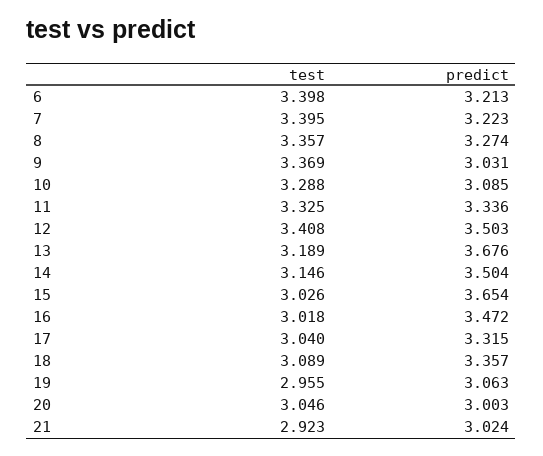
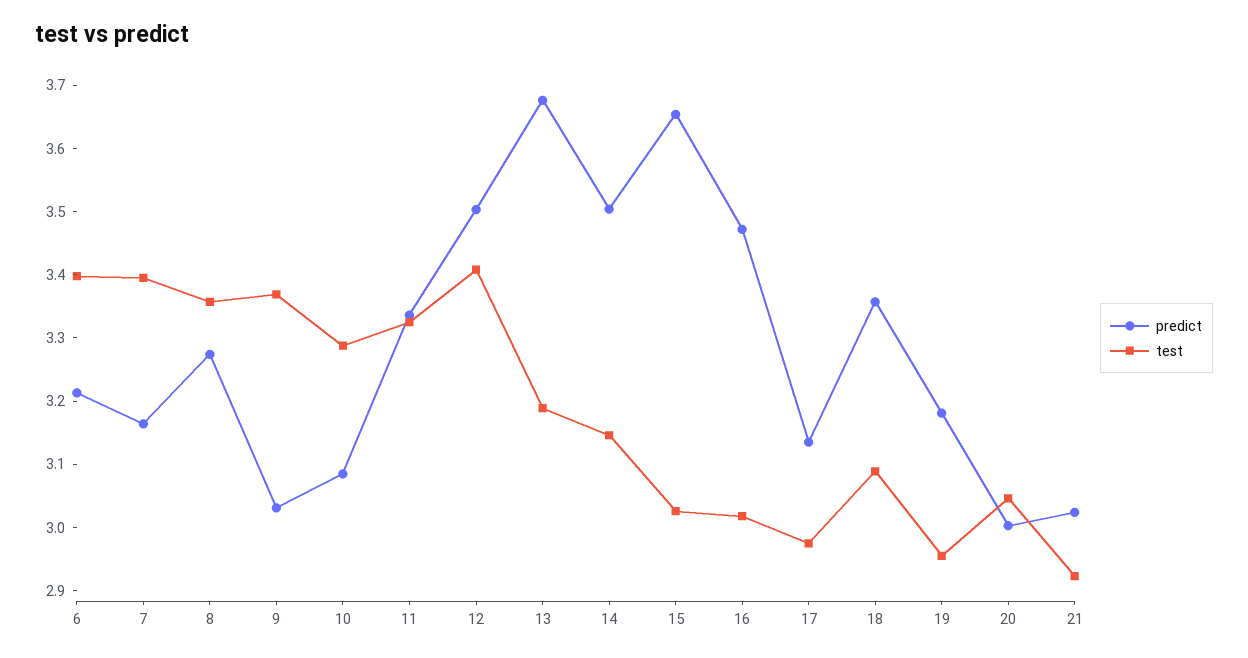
  {
    "test": {
      "6": 3.398,
      "7": 3.395,
      "8": 3.357,
      "9": 3.369,
      "10": 3.288,
      "11": 3.325,
      "12": 3.408,
      "13": 3.189,
      "14": 3.146,
      "15": 3.026,
      "16": 3.018,
-     "17": 3.04,
+     "17": 2.98,
      "18": 3.089,
      "19": 2.955,
      "20": 3.046,
      "21": 2.923
    },
    "predict": {
      "6": 3.213,
-     "7": 3.223,
+     "7": 3.16,
      "8": 3.274,
      "9": 3.031,
      "10": 3.085,
      "11": 3.336,
      "12": 3.503,
      "13": 3.676,
      "14": 3.504,
      "15": 3.654,
      "16": 3.472,
-     "17": 3.315,
+     "17": 3.14,
      "18": 3.357,
-     "19": 3.063,
+     "19": 3.18,
      "20": 3.003,
      "21": 3.024
    }
  }

